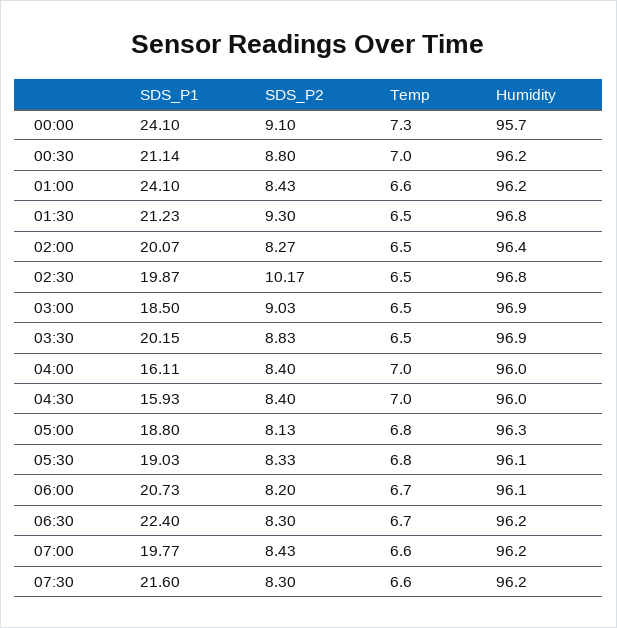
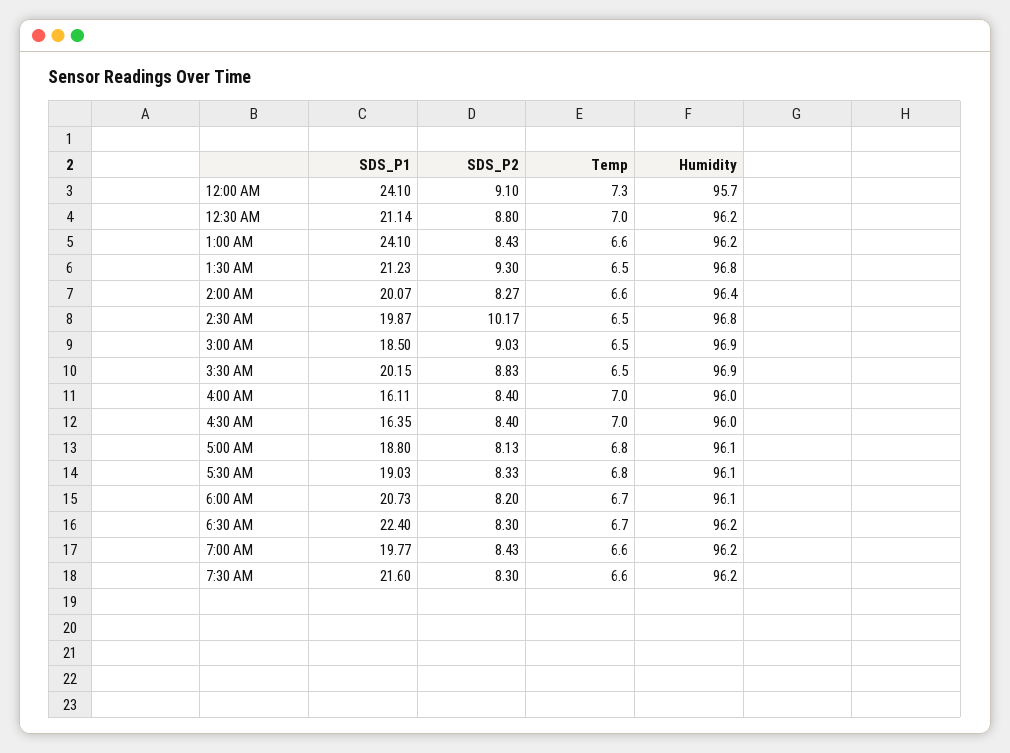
  {
    "SDS_P1": {
      "00:00": 24.1,
      "00:30": 21.14,
      "01:00": 24.1,
      "01:30": 21.23,
      "02:00": 20.07,
      "02:30": 19.87,
      "03:00": 18.5,
      "03:30": 20.15,
      "04:00": 16.11,
-     "04:30": 15.93,
+     "04:30": 16.35,
      "05:00": 18.8,
      "05:30": 19.03,
      "06:00": 20.73,
      "06:30": 22.4,
      "07:00": 19.77,
      "07:30": 21.6
    },
    "SDS_P2": {
      "00:00": 9.1,
      "00:30": 8.8,
      "01:00": 8.43,
      "01:30": 9.3,
      "02:00": 8.27,
      "02:30": 10.17,
      "03:00": 9.03,
      "03:30": 8.83,
      "04:00": 8.4,
      "04:30": 8.4,
      "05:00": 8.13,
      "05:30": 8.33,
      "06:00": 8.2,
      "06:30": 8.3,
      "07:00": 8.43,
      "07:30": 8.3
    },
    "Temp": {
      "00:00": 7.3,
      "00:30": 7,
      "01:00": 6.6,
      "01:30": 6.5,
-     "02:00": 6.5,
+     "02:00": 6.6,
      "02:30": 6.5,
      "03:00": 6.5,
      "03:30": 6.5,
      "04:00": 7,
      "04:30": 7,
      "05:00": 6.8,
      "05:30": 6.8,
      "06:00": 6.7,
      "06:30": 6.7,
      "07:00": 6.6,
      "07:30": 6.6
    },
    "Humidity": {
      "00:00": 95.7,
      "00:30": 96.2,
      "01:00": 96.2,
      "01:30": 96.8,
      "02:00": 96.4,
      "02:30": 96.8,
      "03:00": 96.9,
      "03:30": 96.9,
      "04:00": 96,
      "04:30": 96,
-     "05:00": 96.3,
+     "05:00": 96.1,
      "05:30": 96.1,
      "06:00": 96.1,
      "06:30": 96.2,
      "07:00": 96.2,
      "07:30": 96.2
    }
  }

